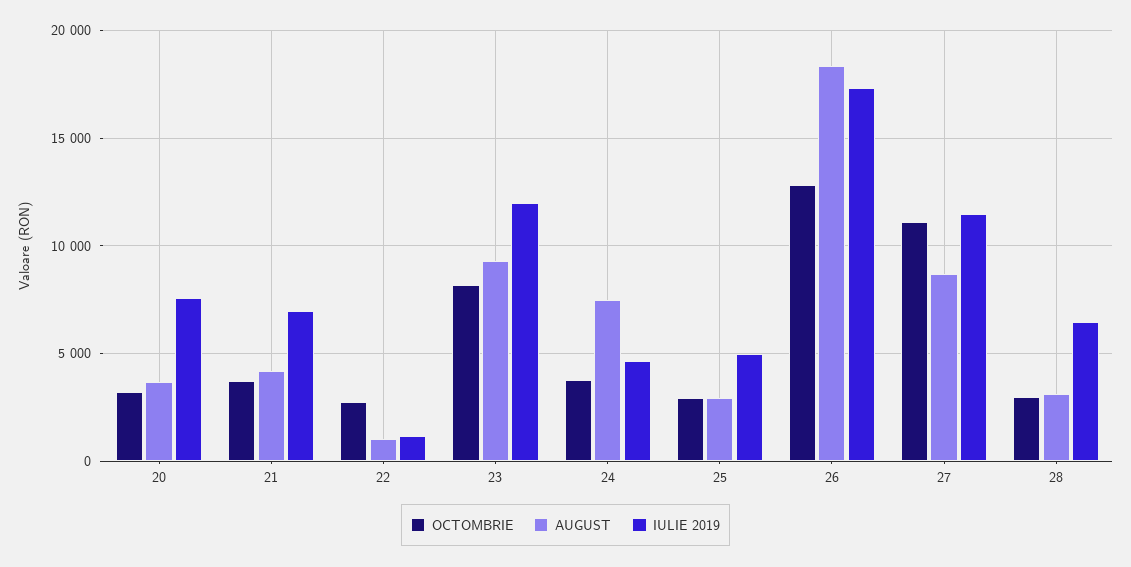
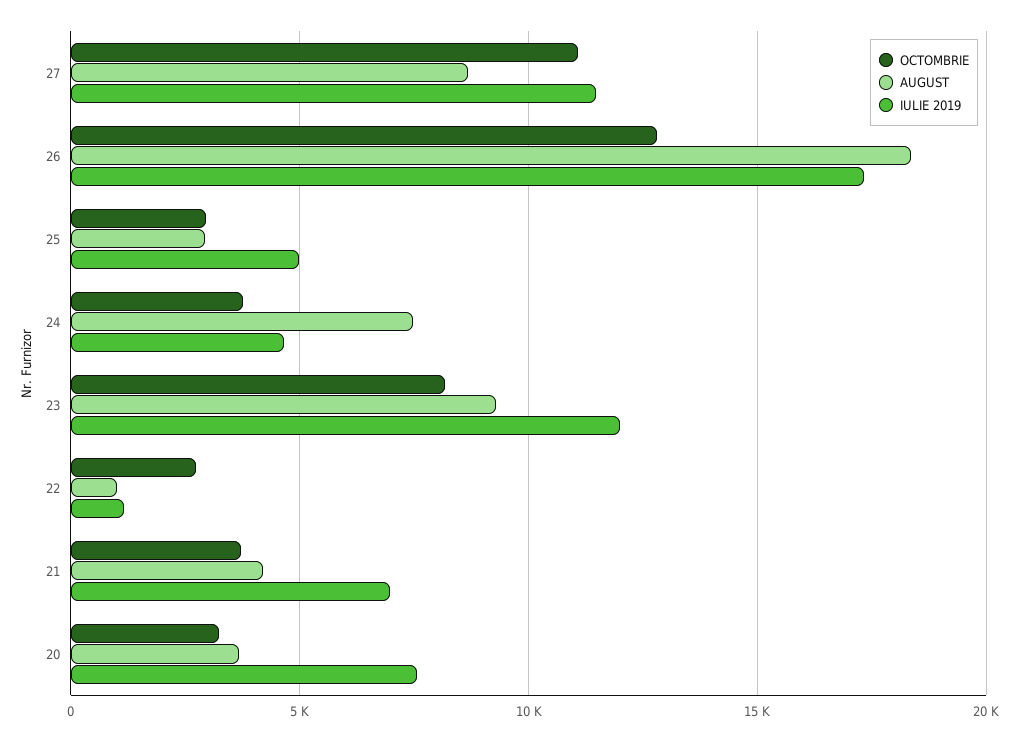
  {
    "OCTOMBRIE": {
      "20": 3000,
      "21": 3500,
      "22": 2500,
      "23": 8000,
      "24": 4000,
      "25": 3000,
      "26": 13000,
-     "27": 11000,
+     "27": 11000
-     "28": 3000
    },
    "AUGUST": {
      "20": 3500,
      "21": 4000,
      "22": 1000,
      "23": 9500,
      "24": 7500,
      "25": 3000,
      "26": 18500,
-     "27": 8500,
+     "27": 8500
-     "28": 3000
    },
    "IULIE 2019": {
      "20": 7500,
      "21": 7000,
      "22": 1000,
      "23": 12000,
      "24": 4500,
      "25": 5000,
      "26": 17500,
-     "27": 11500,
+     "27": 11500
-     "28": 6500
    }
  }

